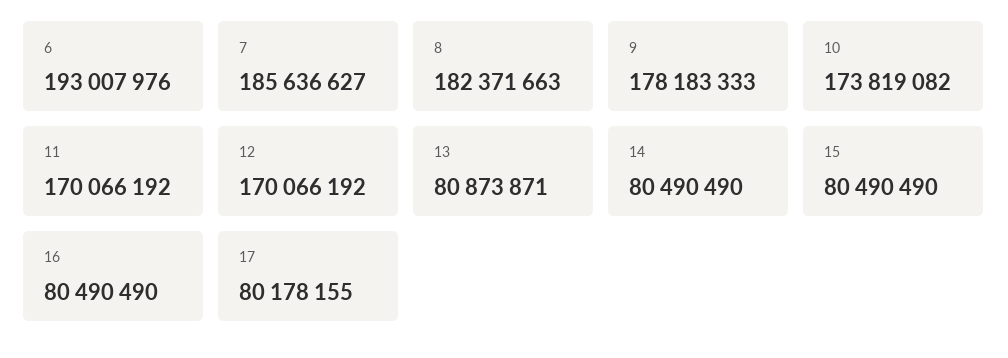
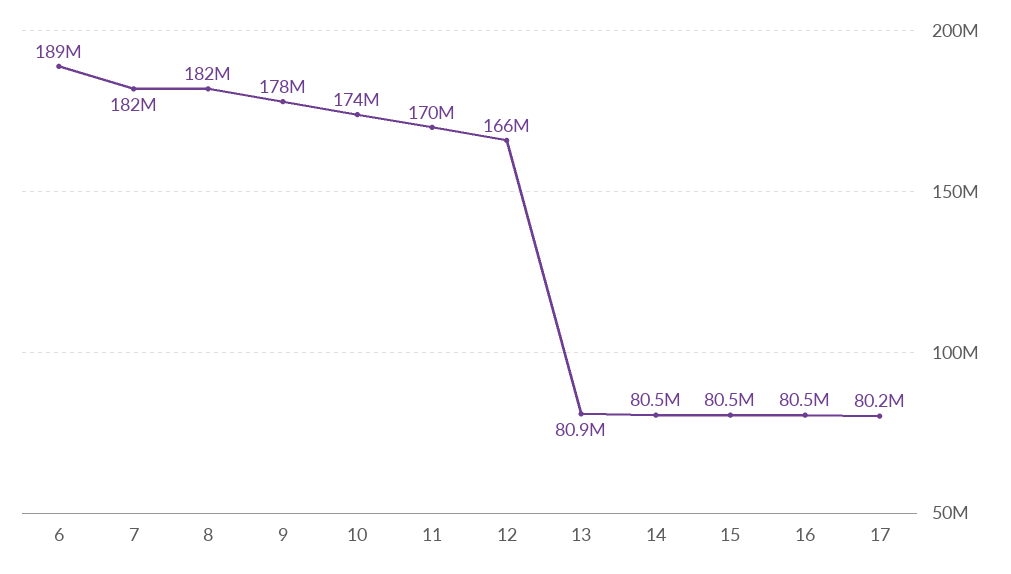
  {
-   "6": 193007976,
+   "6": 189000000,
-   "7": 185636627,
+   "7": 182000000,
    "8": 182371663,
    "9": 178183333,
    "10": 173819082,
    "11": 170066192,
-   "12": 170066192,
+   "12": 166000000,
    "13": 80873871,
    "14": 80490490,
    "15": 80490490,
    "16": 80490490,
    "17": 80178155
  }

